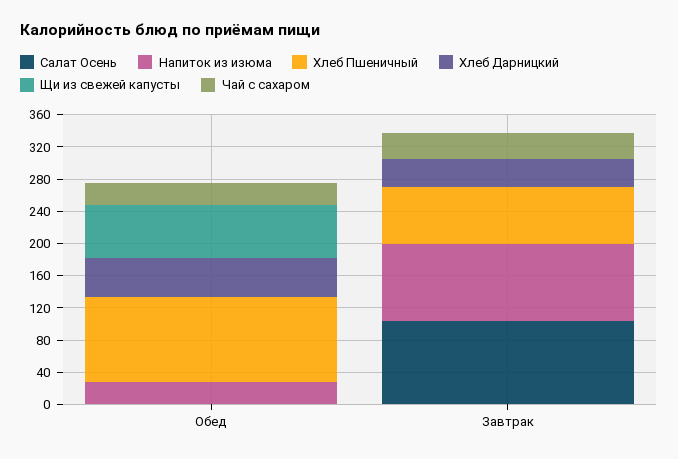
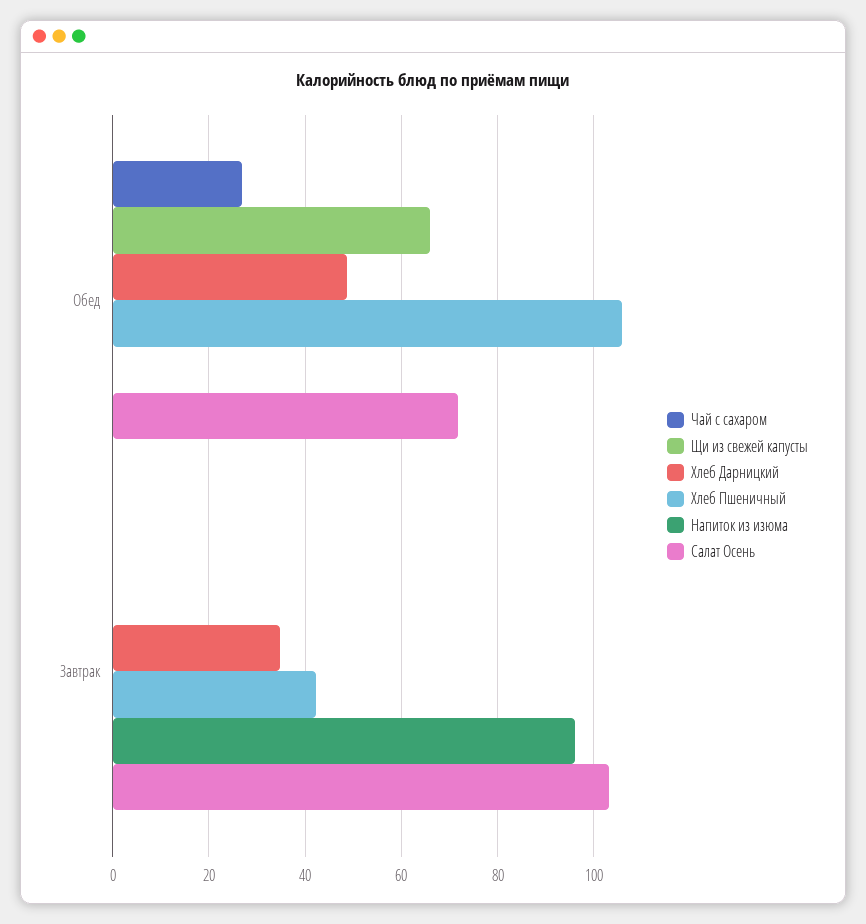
  {
    "Салат Осень": {
-     "Обед": 0,
+     "Обед": 72,
      "Завтрак": 104
    },
    "Напиток из изюма": {
-     "Обед": 30,
+     "Обед": 0,
      "Завтрак": 96
    },
    "Хлеб Пшеничный": {
      "Обед": 106,
-     "Завтрак": 70
+     "Завтрак": 42
    },
    "Хлеб Дарницкий": {
      "Обед": 48,
      "Завтрак": 34
    },
    "Щи из свежей капусты": {
      "Обед": 66,
      "Завтрак": 0
    },
    "Чай с сахаром": {
      "Обед": 26,
-     "Завтрак": 30
+     "Завтрак": 0
    }
  }

